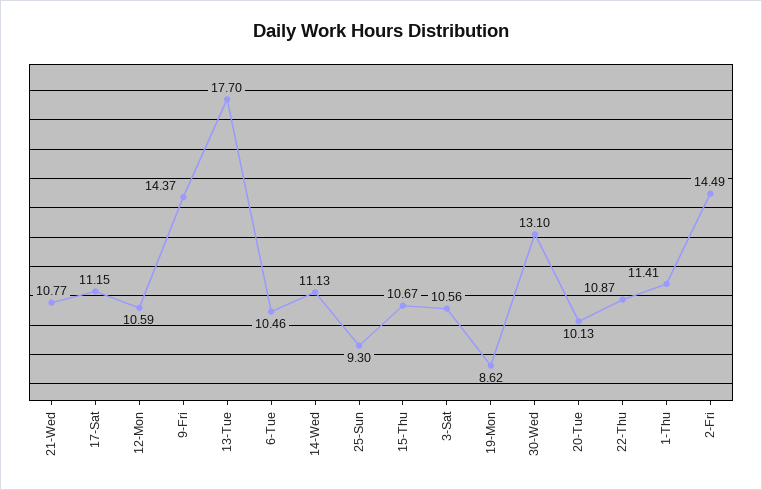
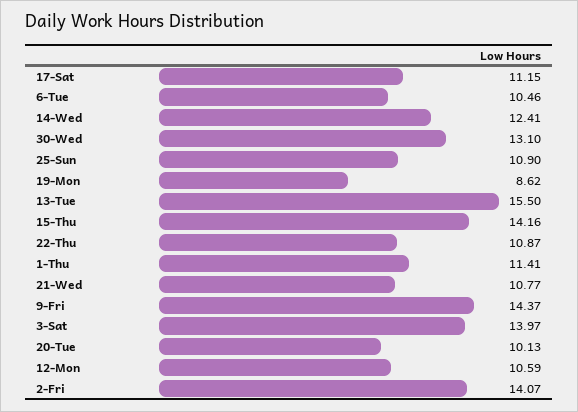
  {
    "21-Wed": 10.77,
    "17-Sat": 11.15,
    "12-Mon": 10.59,
    "9-Fri": 14.37,
-   "13-Tue": 17.7,
+   "13-Tue": 15.5,
    "6-Tue": 10.46,
-   "14-Wed": 11.13,
+   "14-Wed": 12.41,
-   "25-Sun": 9.3,
+   "25-Sun": 10.9,
-   "15-Thu": 10.67,
+   "15-Thu": 14.16,
-   "3-Sat": 10.56,
+   "3-Sat": 13.97,
    "19-Mon": 8.62,
    "30-Wed": 13.1,
    "20-Tue": 10.13,
    "22-Thu": 10.87,
    "1-Thu": 11.41,
-   "2-Fri": 14.49
+   "2-Fri": 14.07
  }

